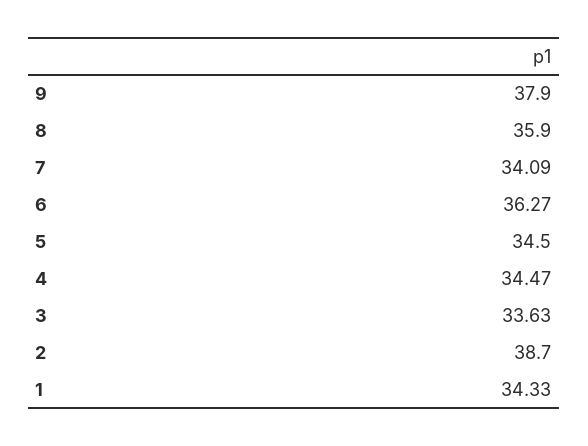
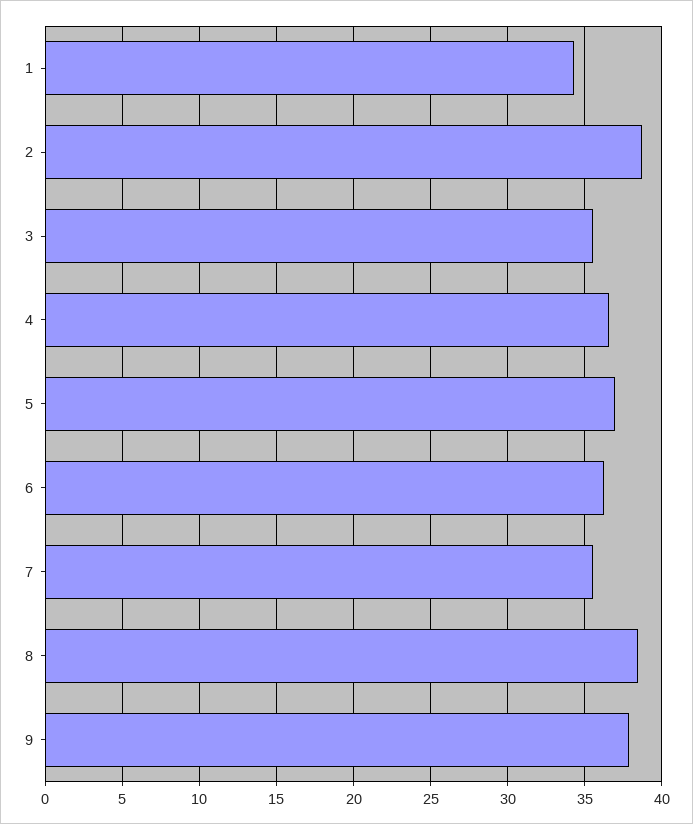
  {
    "9": 37.9,
-   "8": 35.9,
+   "8": 38.5,
-   "7": 34.09,
+   "7": 35.5,
    "6": 36.27,
-   "5": 34.5,
+   "5": 37,
-   "4": 34.47,
+   "4": 36.5,
-   "3": 33.63,
+   "3": 35.5,
    "2": 38.7,
    "1": 34.33
  }

